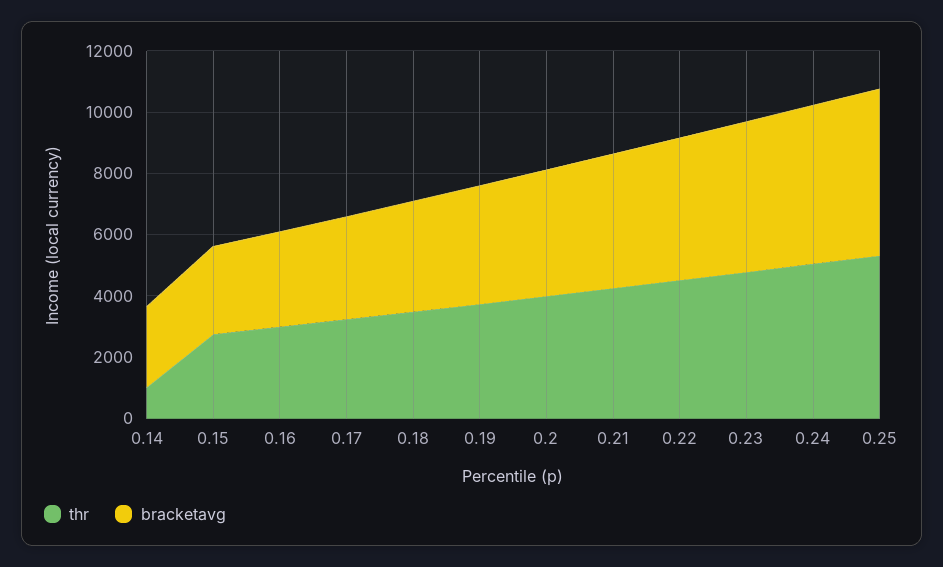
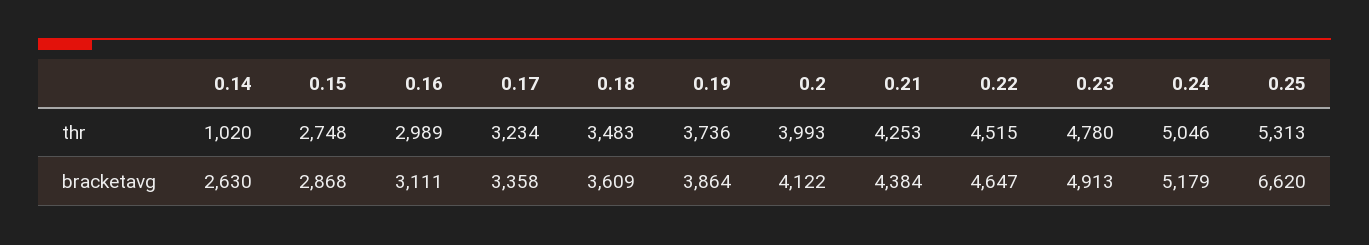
  {
    "thr": {
      "0.14": 1020,
      "0.15": 2748,
      "0.16": 2989,
      "0.17": 3234,
      "0.18": 3483,
      "0.19": 3736,
      "0.2": 3993,
      "0.21": 4253,
      "0.22": 4515,
      "0.23": 4780,
      "0.24": 5046,
      "0.25": 5313
    },
    "bracketavg": {
      "0.14": 2630,
      "0.15": 2868,
      "0.16": 3111,
      "0.17": 3358,
      "0.18": 3609,
      "0.19": 3864,
      "0.2": 4122,
      "0.21": 4384,
      "0.22": 4647,
      "0.23": 4913,
      "0.24": 5179,
-     "0.25": 5500
+     "0.25": 6620
    }
  }

